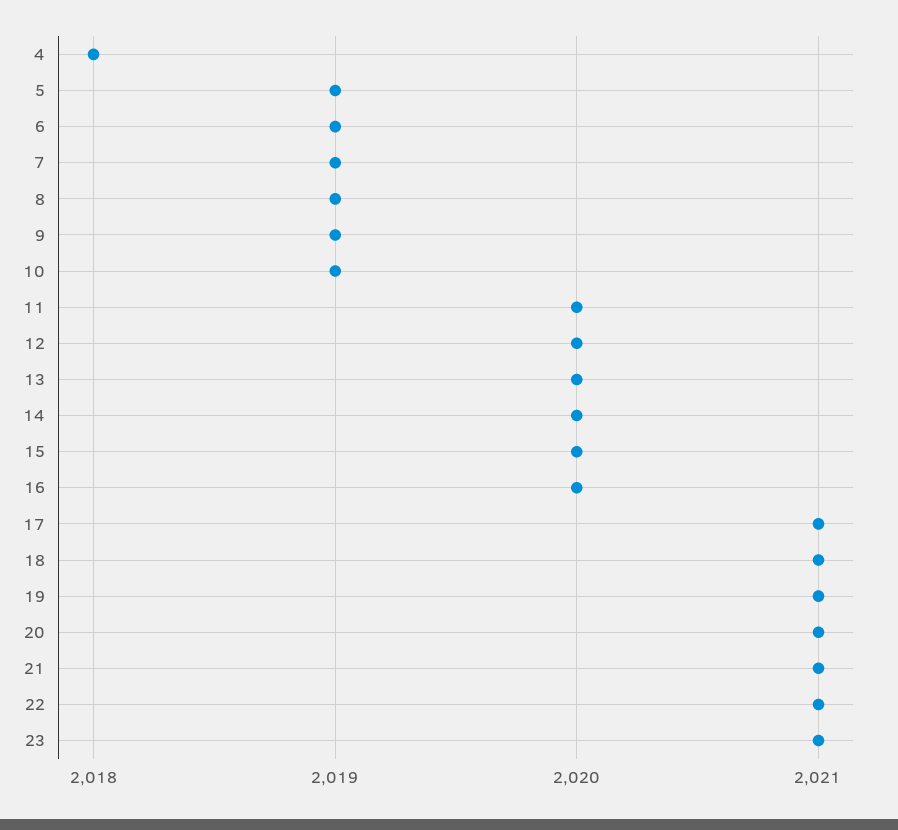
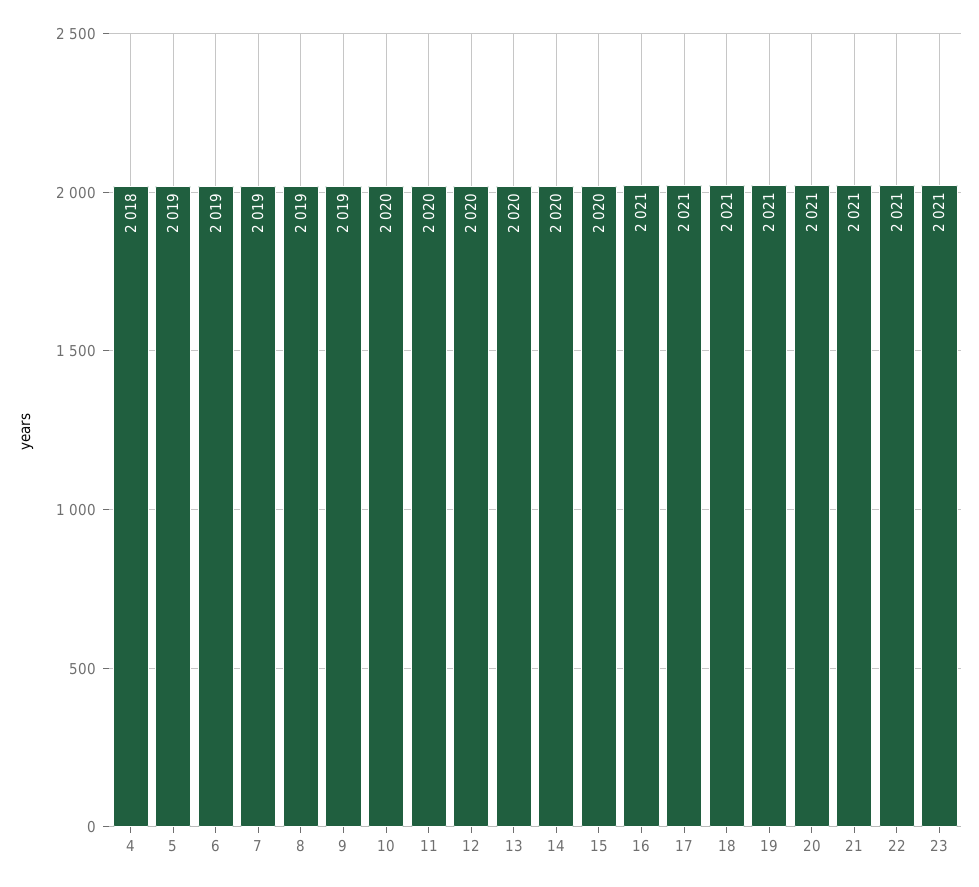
  {
    "4": 2018,
    "5": 2019,
    "6": 2019,
    "7": 2019,
    "8": 2019,
    "9": 2019,
-   "10": 2019,
+   "10": 2020,
    "11": 2020,
    "12": 2020,
    "13": 2020,
    "14": 2020,
    "15": 2020,
-   "16": 2020,
+   "16": 2021,
    "17": 2021,
    "18": 2021,
    "19": 2021,
    "20": 2021,
    "21": 2021,
    "22": 2021,
    "23": 2021
  }

